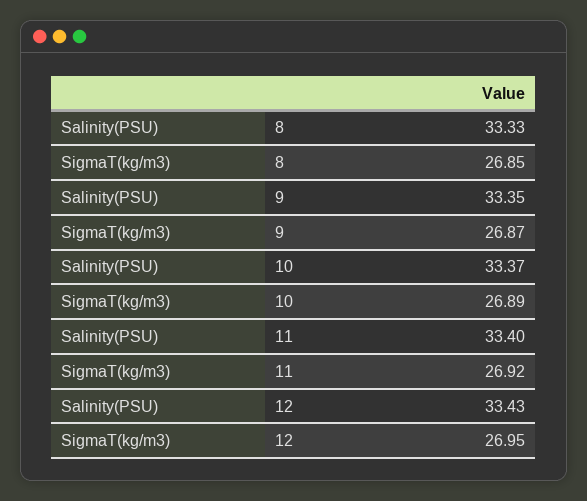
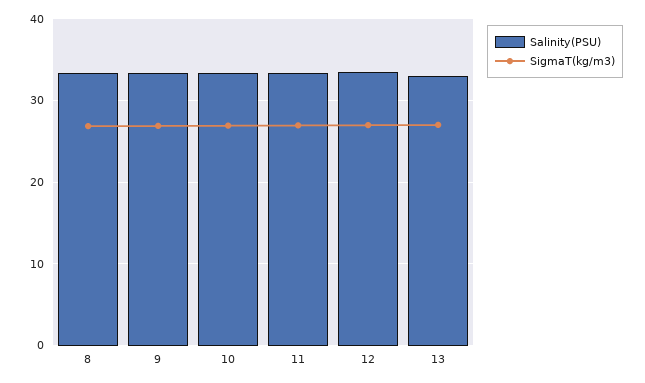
  {
    "Salinity(PSU)": {
      "8": 33.33,
      "9": 33.35,
      "10": 33.37,
      "11": 33.4,
-     "12": 33.43
+     "12": 33.43,
+     "13": 33
    },
    "SigmaT(kg/m3)": {
      "8": 26.85,
      "9": 26.87,
      "10": 26.89,
      "11": 26.92,
-     "12": 26.95
+     "12": 26.95,
+     "13": 27
    }
  }

